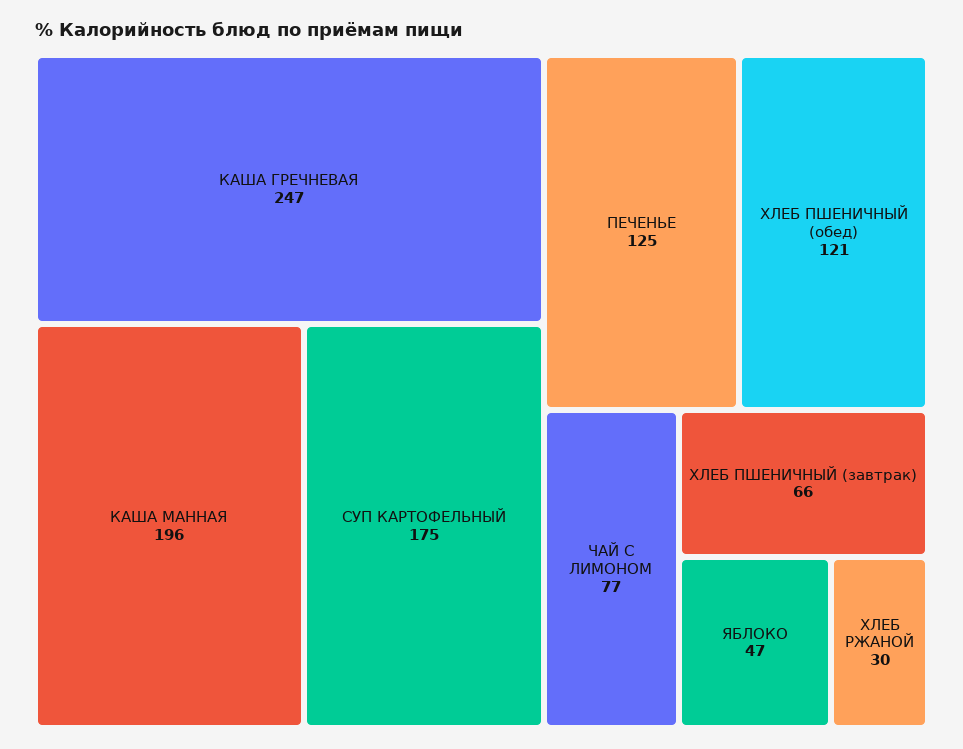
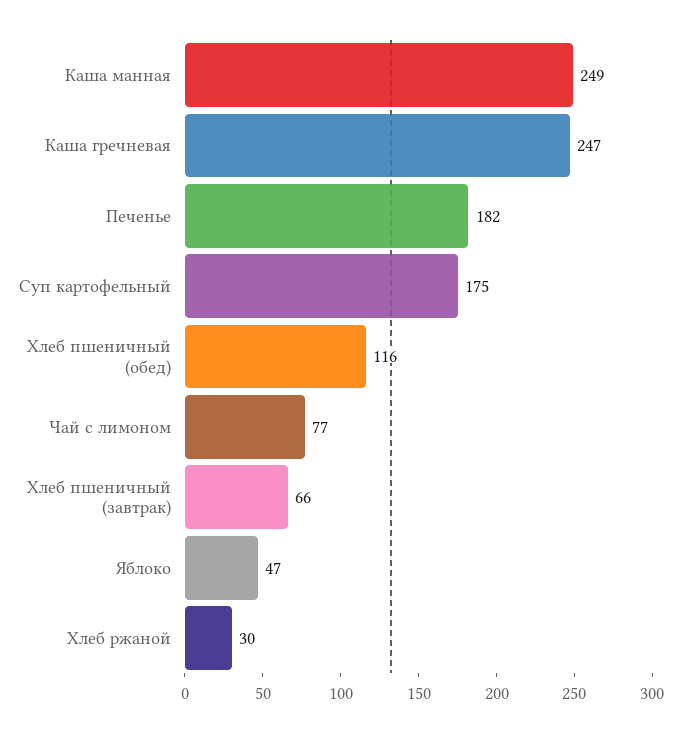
  {
    "КАША ГРЕЧНЕВАЯ": 247,
-   "КАША МАННАЯ": 196,
+   "КАША МАННАЯ": 249,
    "СУП КАРТОФЕЛЬНЫЙ": 175,
-   "ПЕЧЕНЬЕ": 125,
+   "ПЕЧЕНЬЕ": 182,
-   "ХЛЕБ ПШЕНИЧНЫЙ (обед)": 121,
+   "ХЛЕБ ПШЕНИЧНЫЙ (обед)": 116,
    "ЧАЙ С ЛИМОНОМ": 77,
    "ХЛЕБ ПШЕНИЧНЫЙ (завтрак)": 66,
    "ЯБЛОКО": 47,
    "ХЛЕБ РЖАНОЙ": 30
  }

